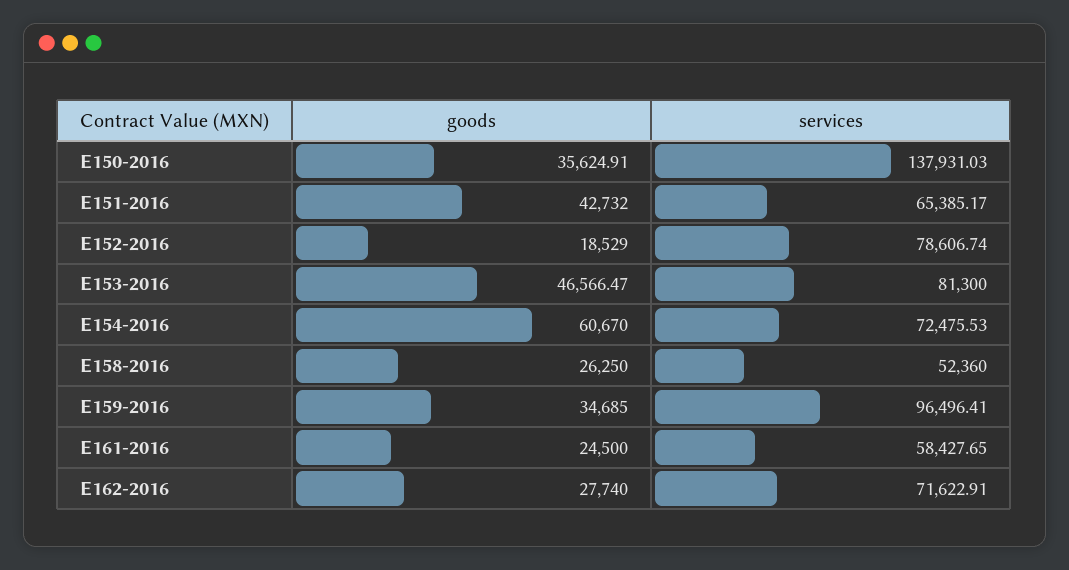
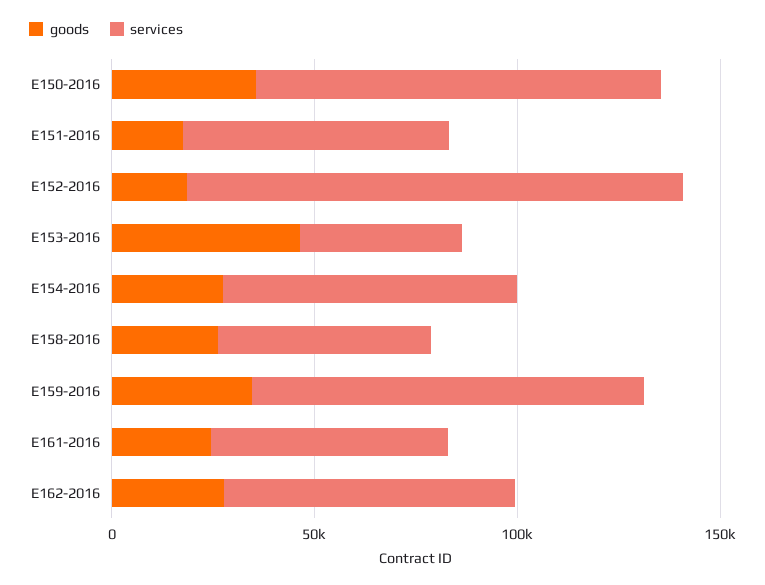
  {
    "goods": {
      "E150-2016": 35624.91,
-     "E151-2016": 42732,
+     "E151-2016": 20000,
      "E152-2016": 18529,
      "E153-2016": 46566.47,
-     "E154-2016": 60670,
+     "E154-2016": 30000,
      "E158-2016": 26250,
      "E159-2016": 34685,
      "E161-2016": 24500,
      "E162-2016": 27740
    },
    "services": {
-     "E150-2016": 137931.03,
+     "E150-2016": 100000,
      "E151-2016": 65385.17,
-     "E152-2016": 78606.74,
+     "E152-2016": 120000,
-     "E153-2016": 81300,
+     "E153-2016": 40000,
      "E154-2016": 72475.53,
      "E158-2016": 52360,
      "E159-2016": 96496.41,
      "E161-2016": 58427.65,
      "E162-2016": 71622.91
    }
  }

